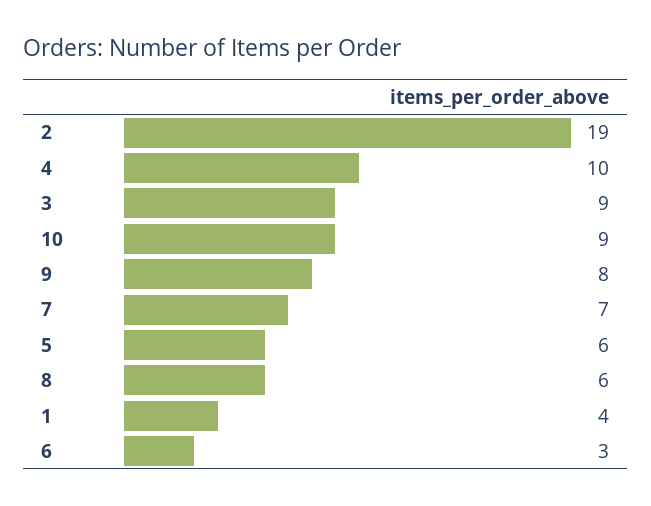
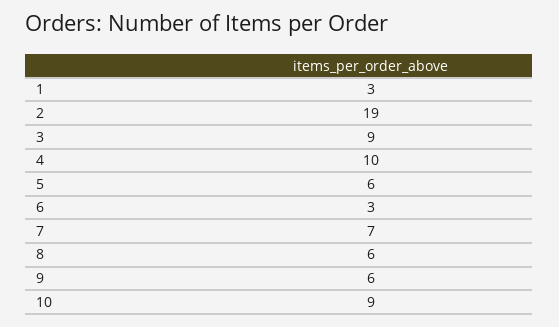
  {
    "2": 19,
    "4": 10,
    "3": 9,
    "10": 9,
-   "9": 8,
+   "9": 6,
    "7": 7,
    "5": 6,
    "8": 6,
-   "1": 4,
+   "1": 3,
    "6": 3
  }

